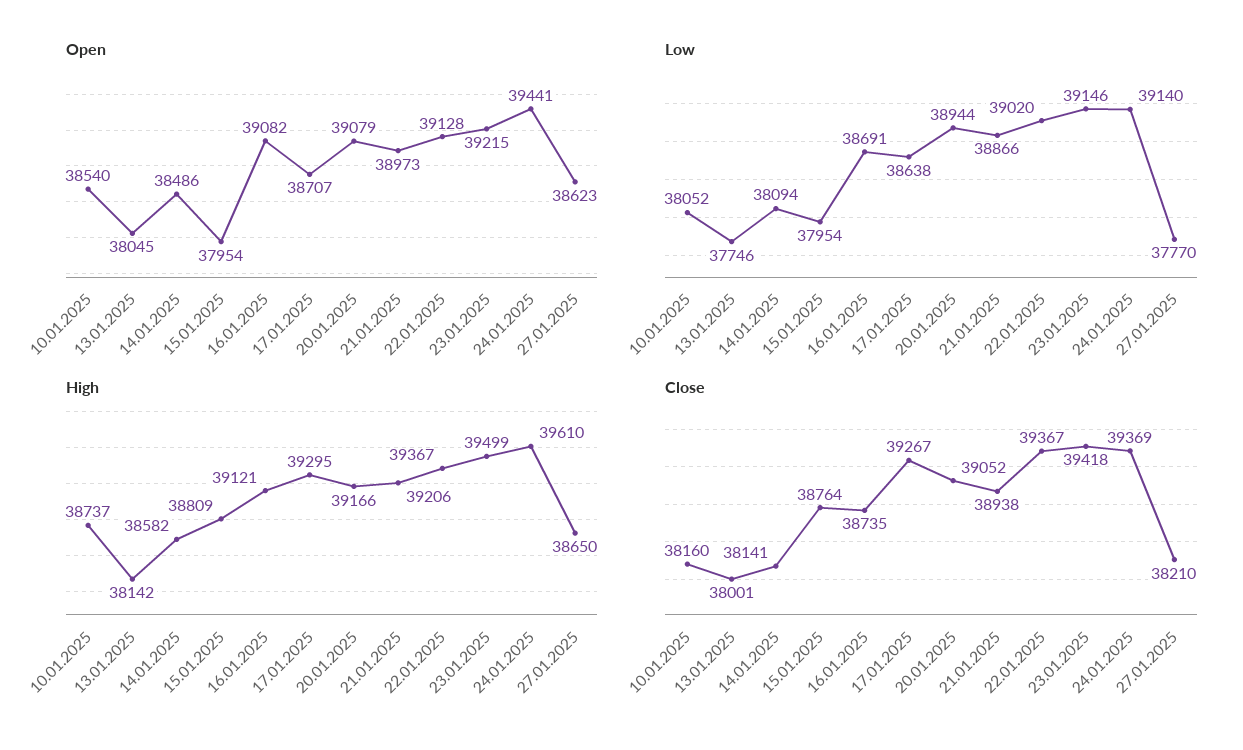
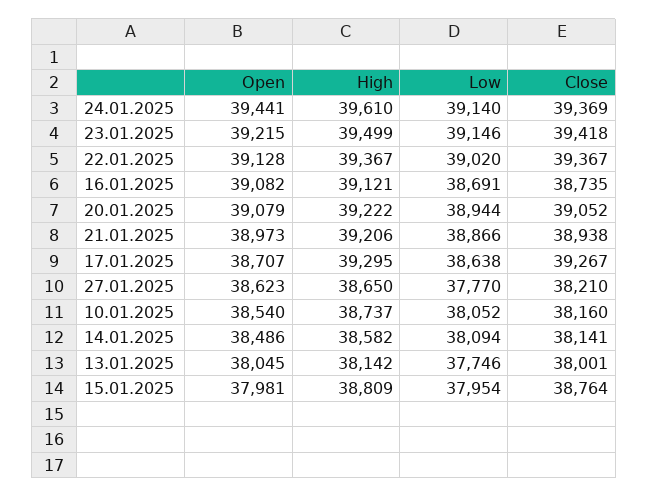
  {
    "Open": {
      "10.01.2025": 38540,
      "13.01.2025": 38045,
      "14.01.2025": 38486,
-     "15.01.2025": 37954,
+     "15.01.2025": 37981,
      "16.01.2025": 39082,
      "17.01.2025": 38707,
      "20.01.2025": 39079,
      "21.01.2025": 38973,
      "22.01.2025": 39128,
      "23.01.2025": 39215,
      "24.01.2025": 39441,
      "27.01.2025": 38623
    },
    "Low": {
      "10.01.2025": 38052,
      "13.01.2025": 37746,
      "14.01.2025": 38094,
      "15.01.2025": 37954,
      "16.01.2025": 38691,
      "17.01.2025": 38638,
      "20.01.2025": 38944,
      "21.01.2025": 38866,
      "22.01.2025": 39020,
      "23.01.2025": 39146,
      "24.01.2025": 39140,
      "27.01.2025": 37770
    },
    "High": {
      "10.01.2025": 38737,
      "13.01.2025": 38142,
      "14.01.2025": 38582,
      "15.01.2025": 38809,
      "16.01.2025": 39121,
      "17.01.2025": 39295,
-     "20.01.2025": 39166,
+     "20.01.2025": 39222,
      "21.01.2025": 39206,
      "22.01.2025": 39367,
      "23.01.2025": 39499,
      "24.01.2025": 39610,
      "27.01.2025": 38650
    },
    "Close": {
      "10.01.2025": 38160,
      "13.01.2025": 38001,
      "14.01.2025": 38141,
      "15.01.2025": 38764,
      "16.01.2025": 38735,
      "17.01.2025": 39267,
      "20.01.2025": 39052,
      "21.01.2025": 38938,
      "22.01.2025": 39367,
      "23.01.2025": 39418,
      "24.01.2025": 39369,
      "27.01.2025": 38210
    }
  }

